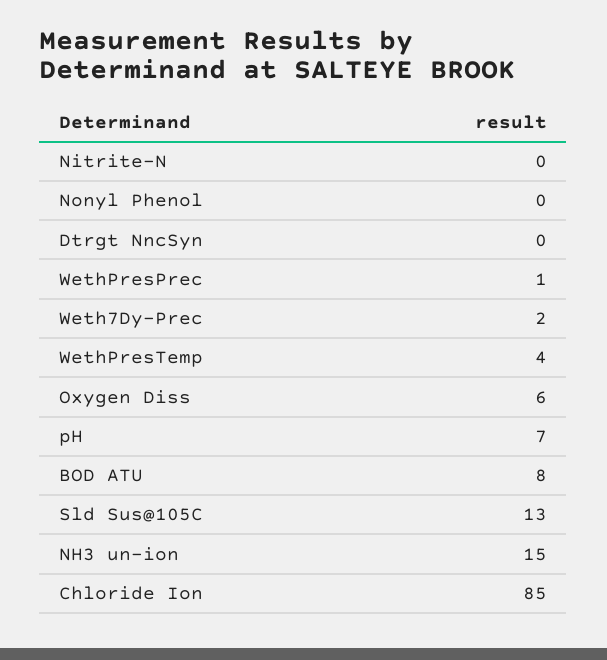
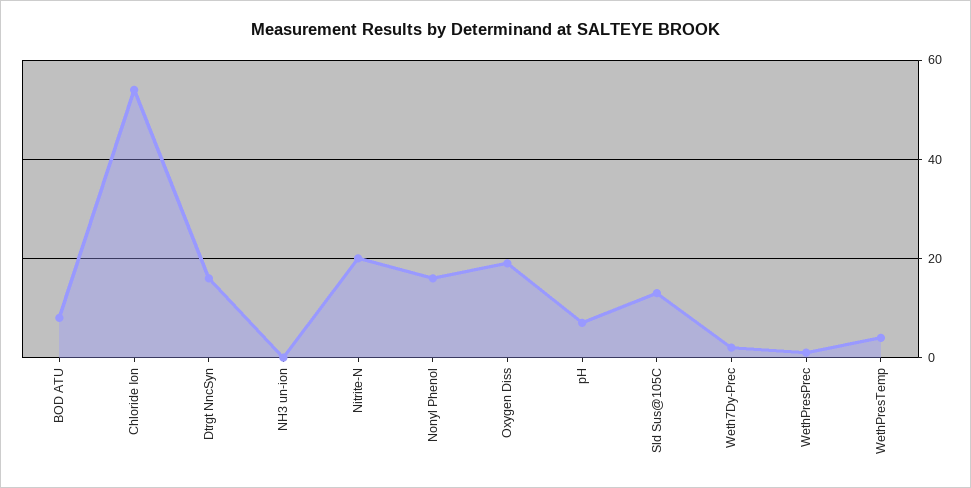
  {
-   "Nitrite-N": 0,
+   "Nitrite-N": 20,
-   "Nonyl Phenol": 0,
+   "Nonyl Phenol": 15,
-   "Dtrgt NncSyn": 0,
+   "Dtrgt NncSyn": 15,
    "WethPresPrec": 1,
    "Weth7Dy-Prec": 2,
    "WethPresTemp": 4,
-   "Oxygen Diss": 6,
+   "Oxygen Diss": 20,
    "pH": 7,
    "BOD ATU": 8,
    "Sld Sus@105C": 13,
-   "NH3 un-ion": 15,
+   "NH3 un-ion": 0,
-   "Chloride Ion": 85
+   "Chloride Ion": 55
  }

